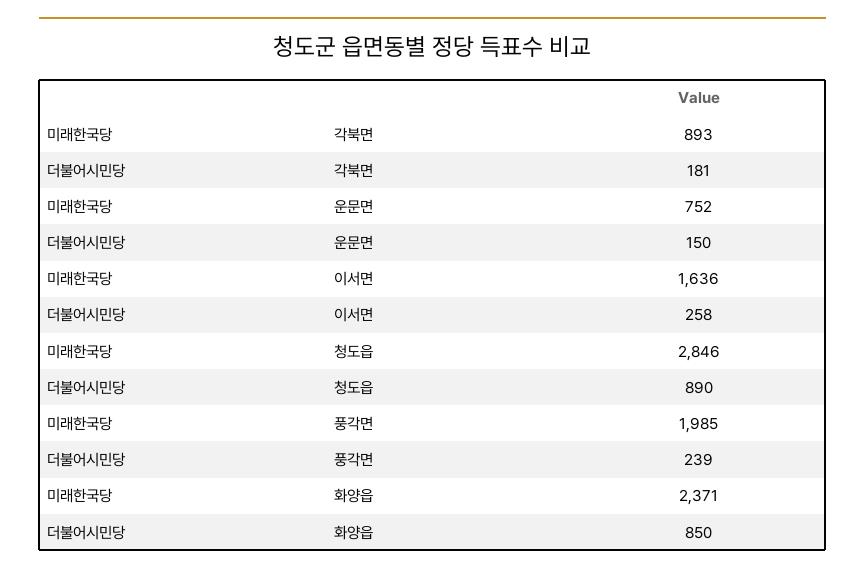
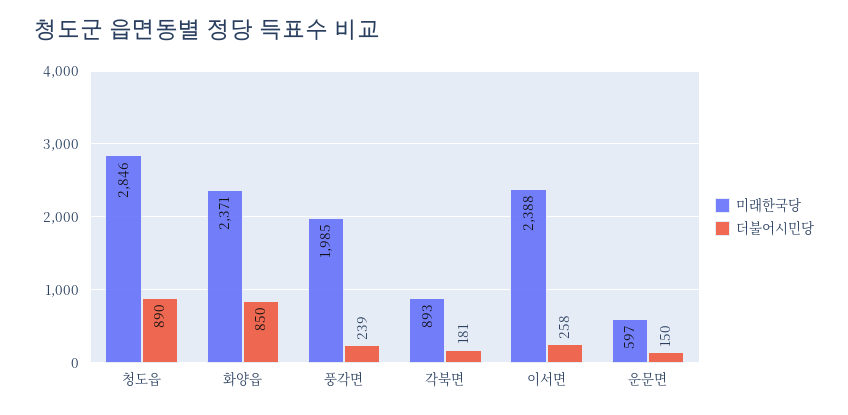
  {
    "미래한국당": {
      "각북면": 893,
-     "운문면": 752,
+     "운문면": 597,
-     "이서면": 1636,
+     "이서면": 2388,
      "청도읍": 2846,
      "풍각면": 1985,
      "화양읍": 2371
    },
    "더불어시민당": {
      "각북면": 181,
      "운문면": 150,
      "이서면": 258,
      "청도읍": 890,
      "풍각면": 239,
      "화양읍": 850
    }
  }

